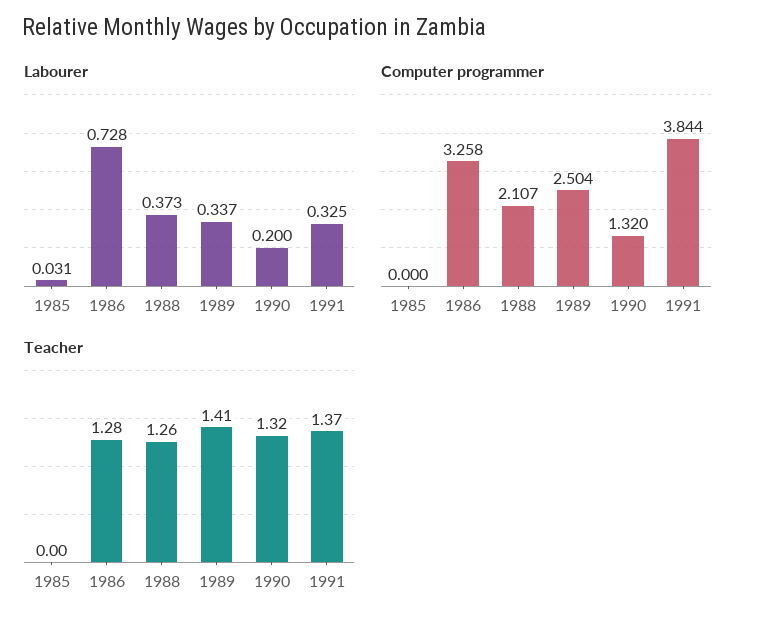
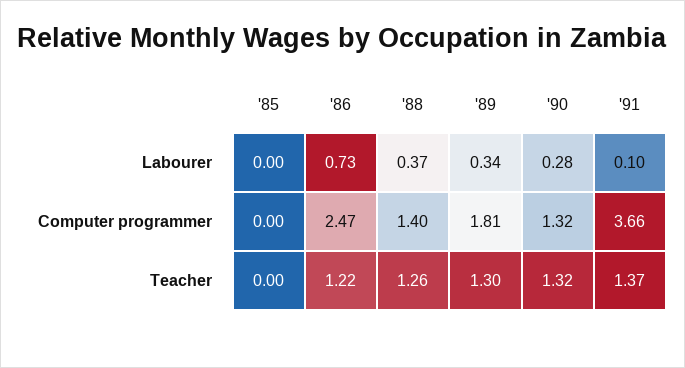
  {
    "Labourer": {
-     "1985": 0.031,
+     "1985": 0,
      "1986": 0.728,
      "1988": 0.373,
      "1989": 0.337,
-     "1990": 0.2,
+     "1990": 0.28,
-     "1991": 0.325
+     "1991": 0.1
    },
    "Computer programmer": {
      "1985": 0,
-     "1986": 3.258,
+     "1986": 2.47,
-     "1988": 2.107,
+     "1988": 1.4,
-     "1989": 2.504,
+     "1989": 1.81,
      "1990": 1.32,
-     "1991": 3.844
+     "1991": 3.66
    },
    "Teacher": {
      "1985": 0,
-     "1986": 1.28,
+     "1986": 1.22,
      "1988": 1.26,
-     "1989": 1.41,
+     "1989": 1.3,
      "1990": 1.32,
      "1991": 1.37
    }
  }

